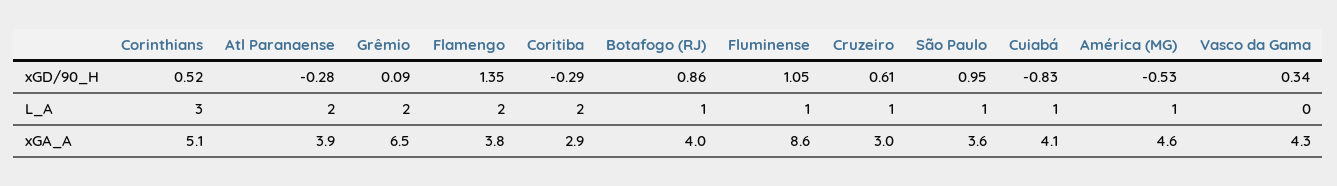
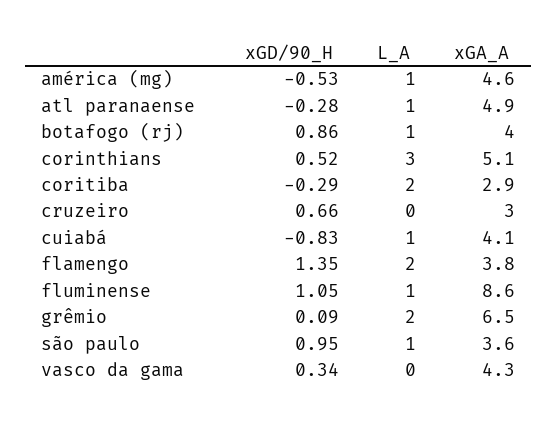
  {
    "Corinthians": {
      "xGD/90_H": 0.52,
      "L_A": 3,
      "xGA_A": 5.1
    },
    "Atl Paranaense": {
      "xGD/90_H": -0.28,
-     "L_A": 2,
+     "L_A": 1,
-     "xGA_A": 3.9
+     "xGA_A": 4.9
    },
    "Grêmio": {
      "xGD/90_H": 0.09,
      "L_A": 2,
      "xGA_A": 6.5
    },
    "Flamengo": {
      "xGD/90_H": 1.35,
      "L_A": 2,
      "xGA_A": 3.8
    },
    "Coritiba": {
      "xGD/90_H": -0.29,
      "L_A": 2,
      "xGA_A": 2.9
    },
    "Botafogo (RJ)": {
      "xGD/90_H": 0.86,
      "L_A": 1,
      "xGA_A": 4
    },
    "Fluminense": {
      "xGD/90_H": 1.05,
      "L_A": 1,
      "xGA_A": 8.6
    },
    "Cruzeiro": {
-     "xGD/90_H": 0.61,
+     "xGD/90_H": 0.66,
-     "L_A": 1,
+     "L_A": 0,
      "xGA_A": 3
    },
    "São Paulo": {
      "xGD/90_H": 0.95,
      "L_A": 1,
      "xGA_A": 3.6
    },
    "Cuiabá": {
      "xGD/90_H": -0.83,
      "L_A": 1,
      "xGA_A": 4.1
    },
    "América (MG)": {
      "xGD/90_H": -0.53,
      "L_A": 1,
      "xGA_A": 4.6
    },
    "Vasco da Gama": {
      "xGD/90_H": 0.34,
      "L_A": 0,
      "xGA_A": 4.3
    }
  }

